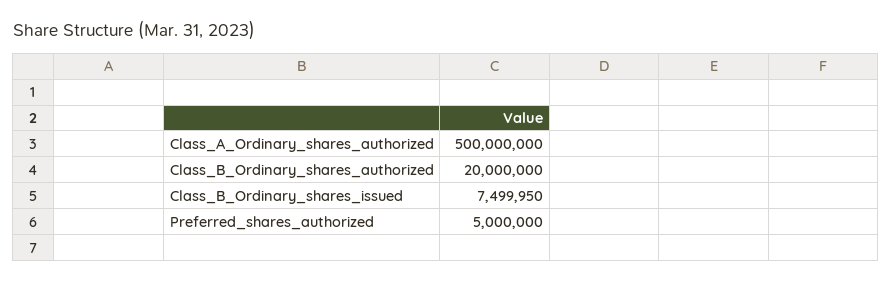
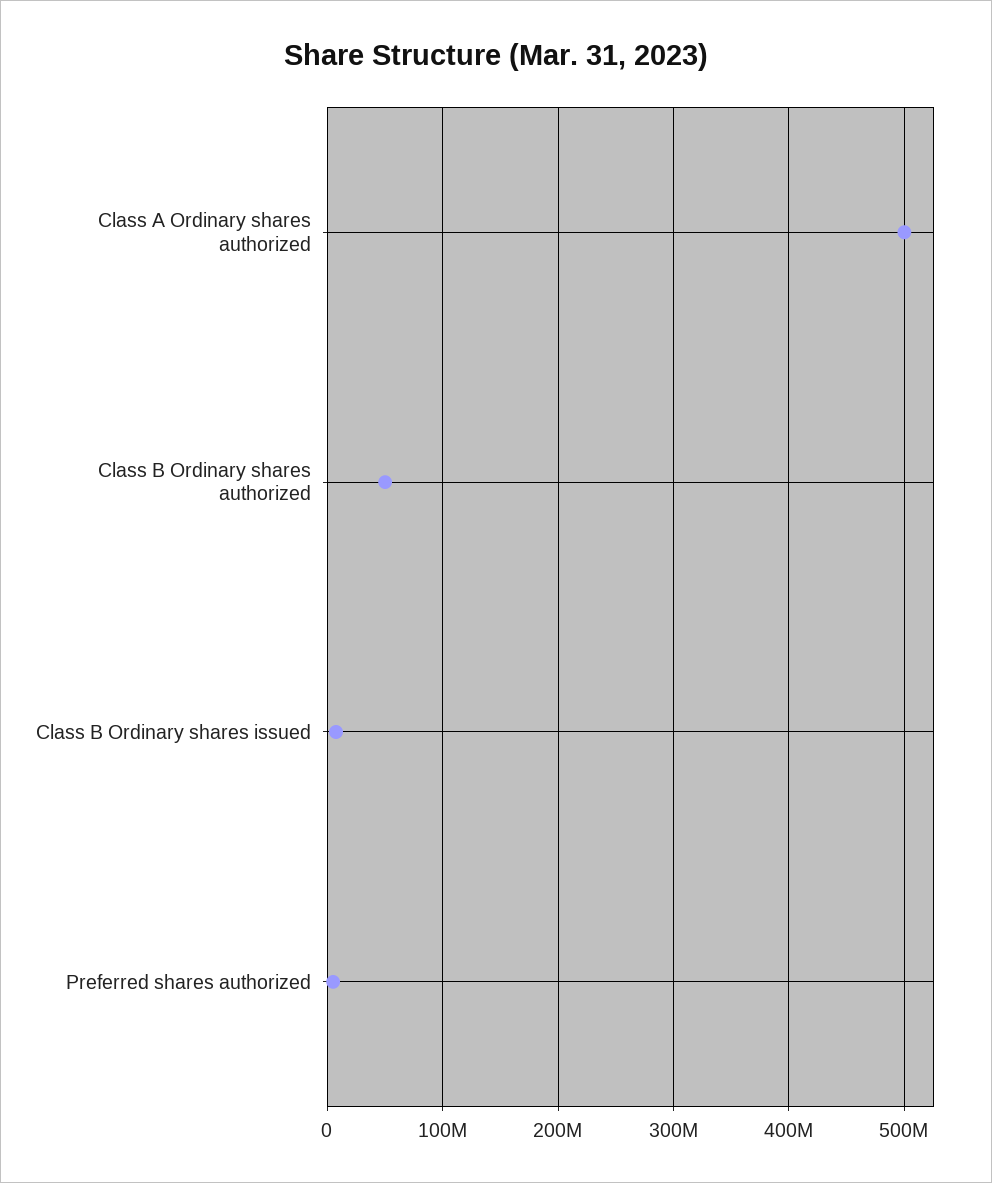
  {
    "Class_A_Ordinary_shares_authorized": 500000000,
-   "Class_B_Ordinary_shares_authorized": 20000000,
+   "Class_B_Ordinary_shares_authorized": 50000000,
    "Class_B_Ordinary_shares_issued": 7499950,
    "Preferred_shares_authorized": 5000000
  }

